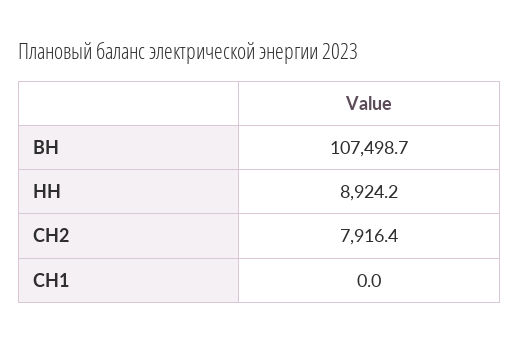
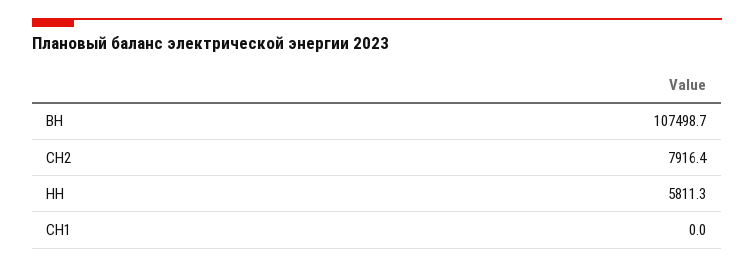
  {
    "ВН": 107498.7,
-   "НН": 8924.2,
+   "НН": 5811.3,
    "СН2": 7916.4,
    "СН1": 0
  }

